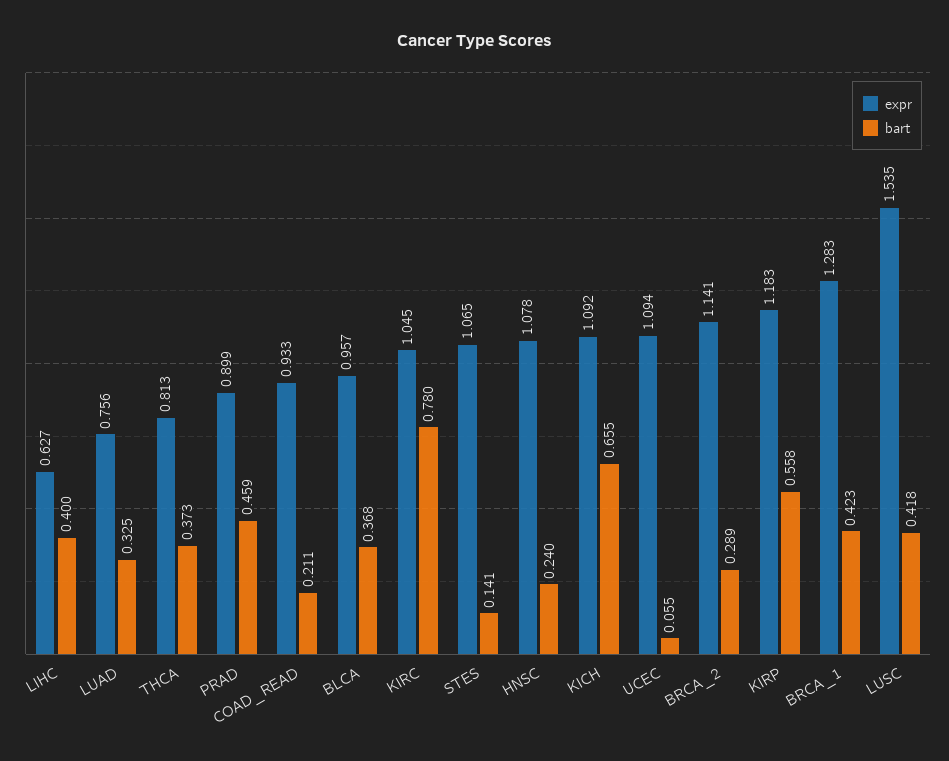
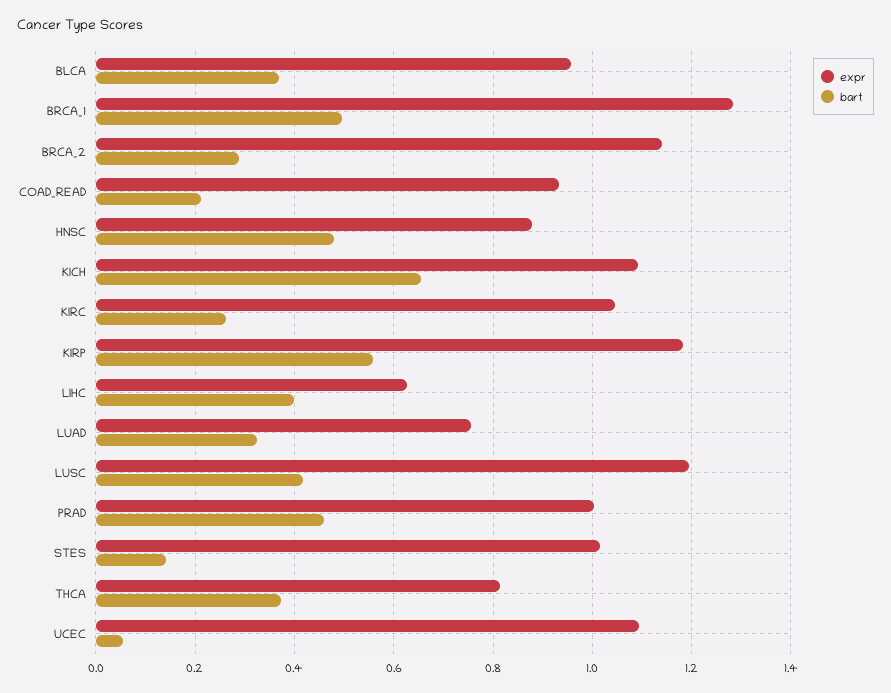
  {
    "expr": {
      "LIHC": 0.627,
      "LUAD": 0.756,
      "THCA": 0.813,
-     "PRAD": 0.899,
+     "PRAD": 1,
      "COAD_READ": 0.933,
      "BLCA": 0.957,
      "KIRC": 1.045,
-     "STES": 1.065,
+     "STES": 1.02,
-     "HNSC": 1.078,
+     "HNSC": 0.88,
      "KICH": 1.092,
      "UCEC": 1.094,
      "BRCA_2": 1.141,
      "KIRP": 1.183,
      "BRCA_1": 1.283,
-     "LUSC": 1.535
+     "LUSC": 1.2
    },
    "bart": {
      "LIHC": 0.4,
      "LUAD": 0.325,
      "THCA": 0.373,
      "PRAD": 0.459,
      "COAD_READ": 0.211,
      "BLCA": 0.368,
-     "KIRC": 0.78,
+     "KIRC": 0.26,
      "STES": 0.141,
-     "HNSC": 0.24,
+     "HNSC": 0.48,
      "KICH": 0.655,
      "UCEC": 0.055,
      "BRCA_2": 0.289,
      "KIRP": 0.558,
-     "BRCA_1": 0.423,
+     "BRCA_1": 0.5,
      "LUSC": 0.418
    }
  }

